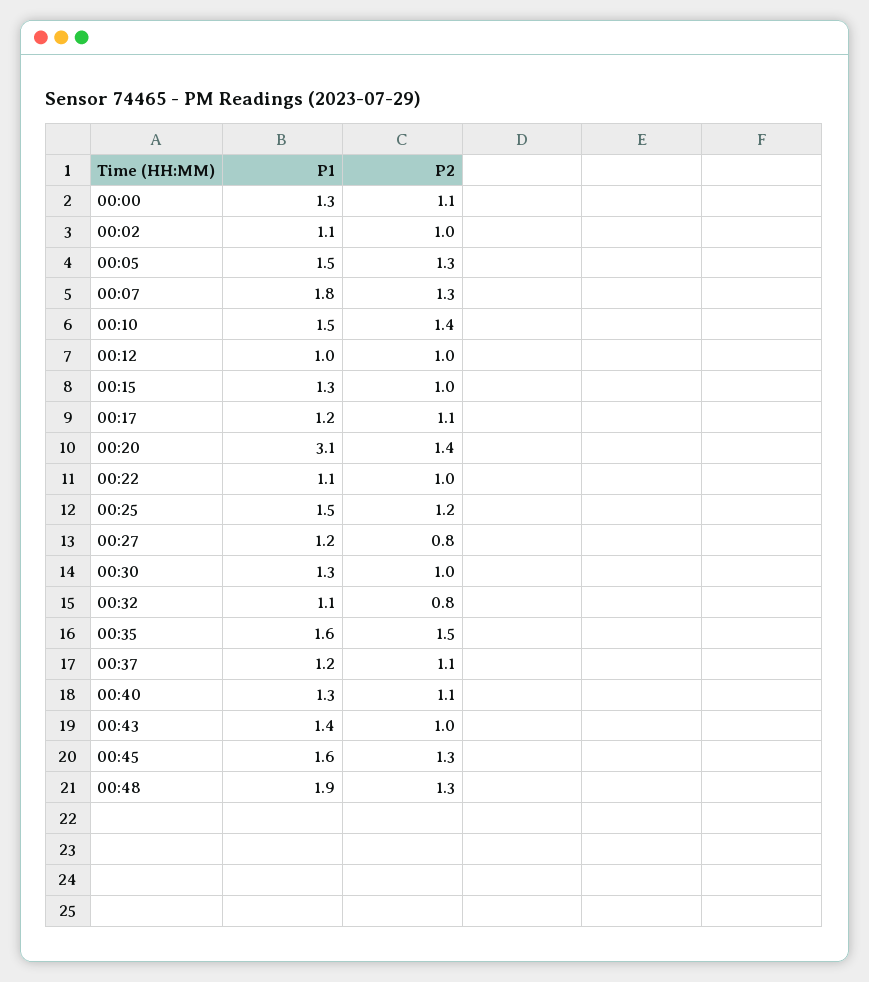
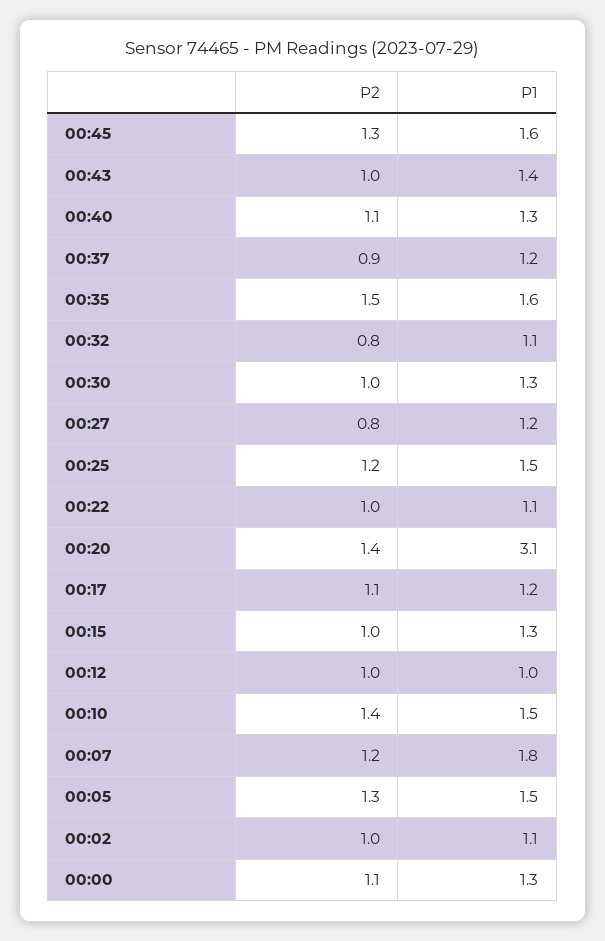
  {
    "P1": {
      "00:00": 1.3,
      "00:02": 1.1,
      "00:05": 1.5,
      "00:07": 1.8,
      "00:10": 1.5,
      "00:12": 1,
      "00:15": 1.3,
      "00:17": 1.2,
      "00:20": 3.1,
      "00:22": 1.1,
      "00:25": 1.5,
      "00:27": 1.2,
      "00:30": 1.3,
      "00:32": 1.1,
      "00:35": 1.6,
      "00:37": 1.2,
      "00:40": 1.3,
      "00:43": 1.4,
-     "00:45": 1.6,
+     "00:45": 1.6
-     "00:48": 1.9
    },
    "P2": {
      "00:00": 1.1,
      "00:02": 1,
      "00:05": 1.3,
-     "00:07": 1.3,
+     "00:07": 1.2,
      "00:10": 1.4,
      "00:12": 1,
      "00:15": 1,
      "00:17": 1.1,
      "00:20": 1.4,
      "00:22": 1,
      "00:25": 1.2,
      "00:27": 0.8,
      "00:30": 1,
      "00:32": 0.8,
      "00:35": 1.5,
-     "00:37": 1.1,
+     "00:37": 0.9,
      "00:40": 1.1,
      "00:43": 1,
-     "00:45": 1.3,
+     "00:45": 1.3
-     "00:48": 1.3
    }
  }

